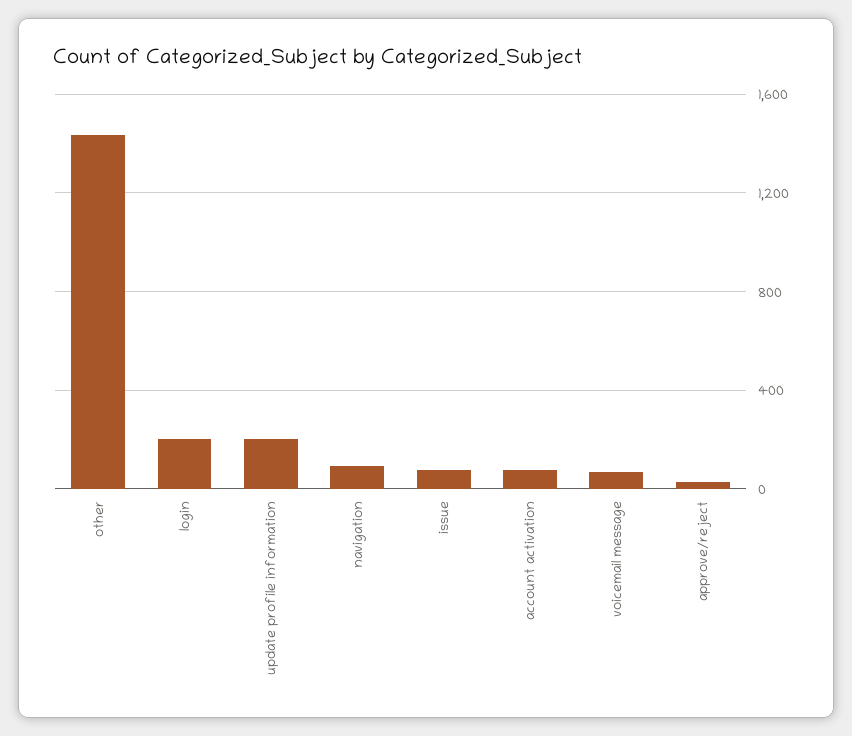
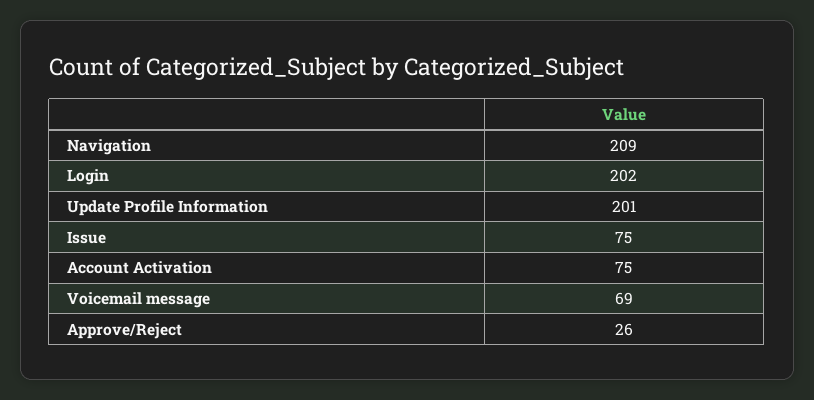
  {
-   "other": 1450,
    "login": 202,
    "update profile information": 201,
-   "navigation": 100,
+   "navigation": 209,
    "issue": 75,
    "account activation": 75,
    "voicemail message": 69,
    "approve/reject": 26
  }

